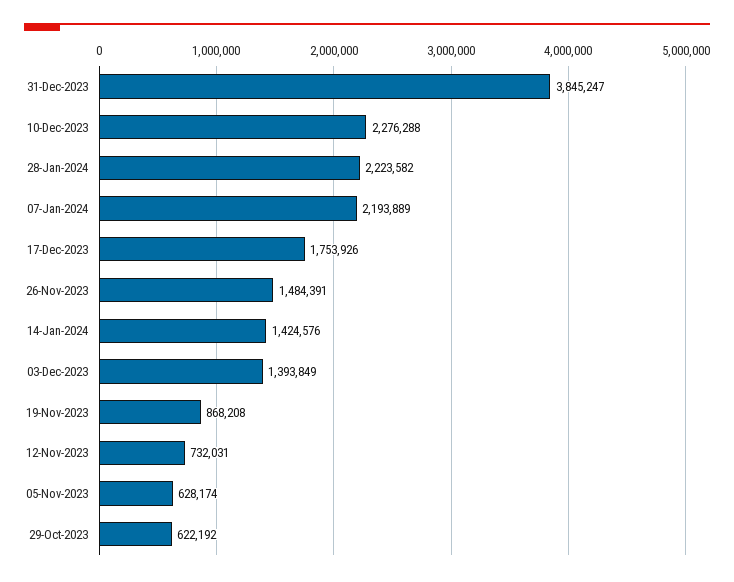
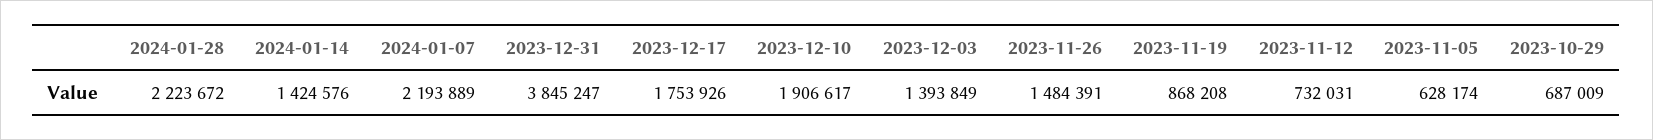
  {
    "31-Dec-2023": 3845247,
-   "10-Dec-2023": 2276288,
+   "10-Dec-2023": 1906617,
-   "28-Jan-2024": 2223582,
+   "28-Jan-2024": 2223672,
    "07-Jan-2024": 2193889,
    "17-Dec-2023": 1753926,
    "26-Nov-2023": 1484391,
    "14-Jan-2024": 1424576,
    "03-Dec-2023": 1393849,
    "19-Nov-2023": 868208,
    "12-Nov-2023": 732031,
    "05-Nov-2023": 628174,
-   "29-Oct-2023": 622192
+   "29-Oct-2023": 687009
  }

